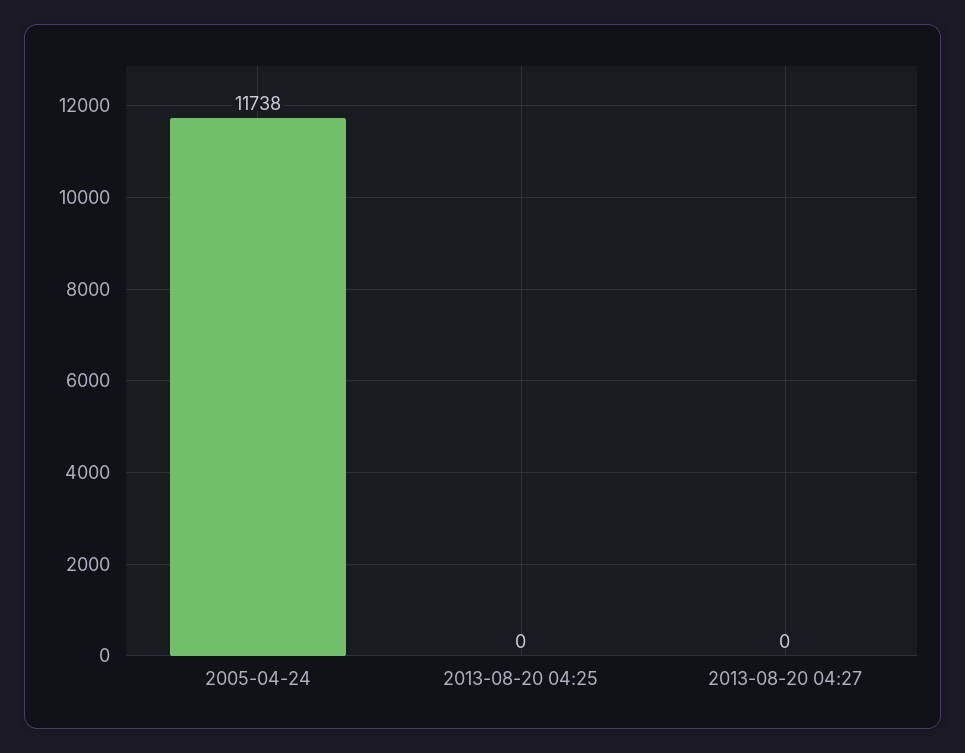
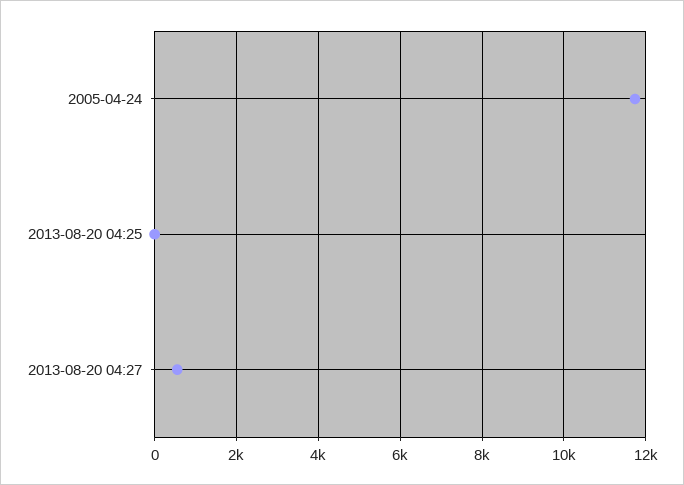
  {
    "2005-04-24": 11738,
    "2013-08-20 04:25": 0,
-   "2013-08-20 04:27": 0
+   "2013-08-20 04:27": 600
  }

